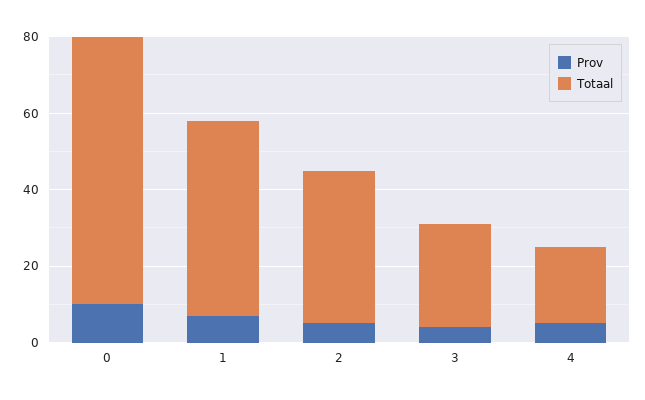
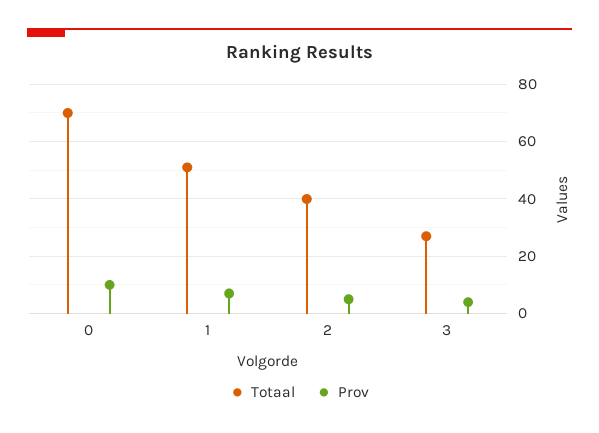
  {
    "Prov": {
      "0": 10,
      "1": 5,
      "2": 5,
-     "3": 5,
+     "3": 5
-     "4": 5
    },
    "Totaal": {
      "0": 70,
      "1": 50,
      "2": 40,
-     "3": 25,
+     "3": 25
-     "4": 20
    }
  }

